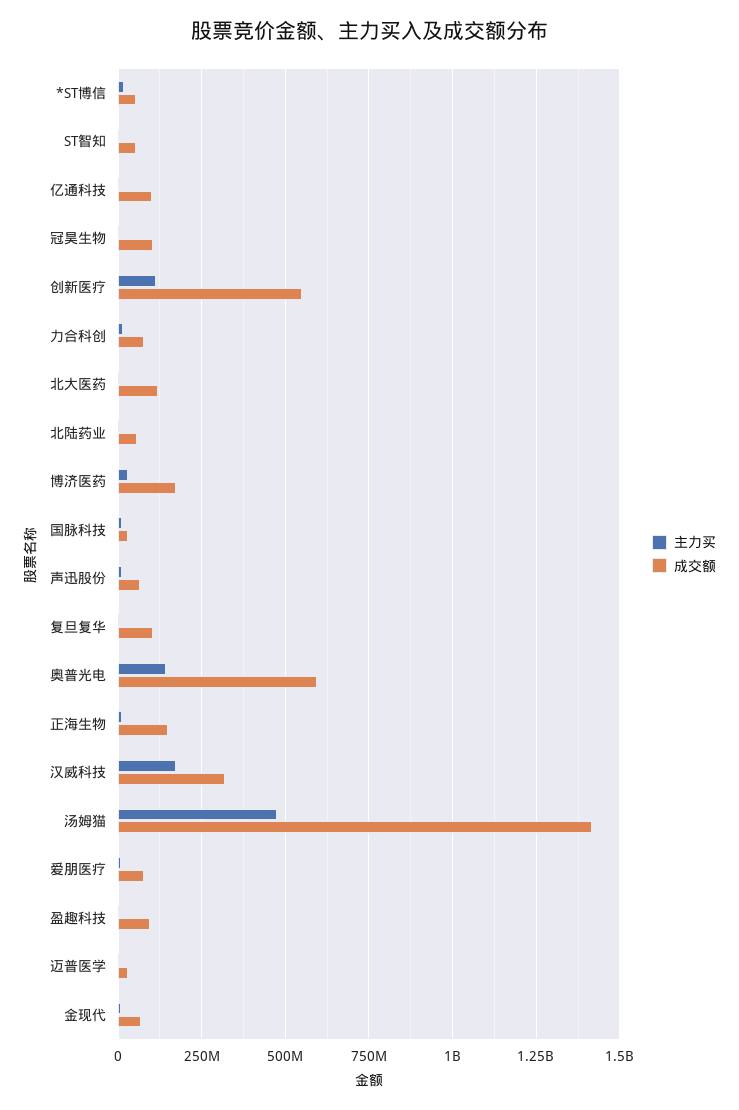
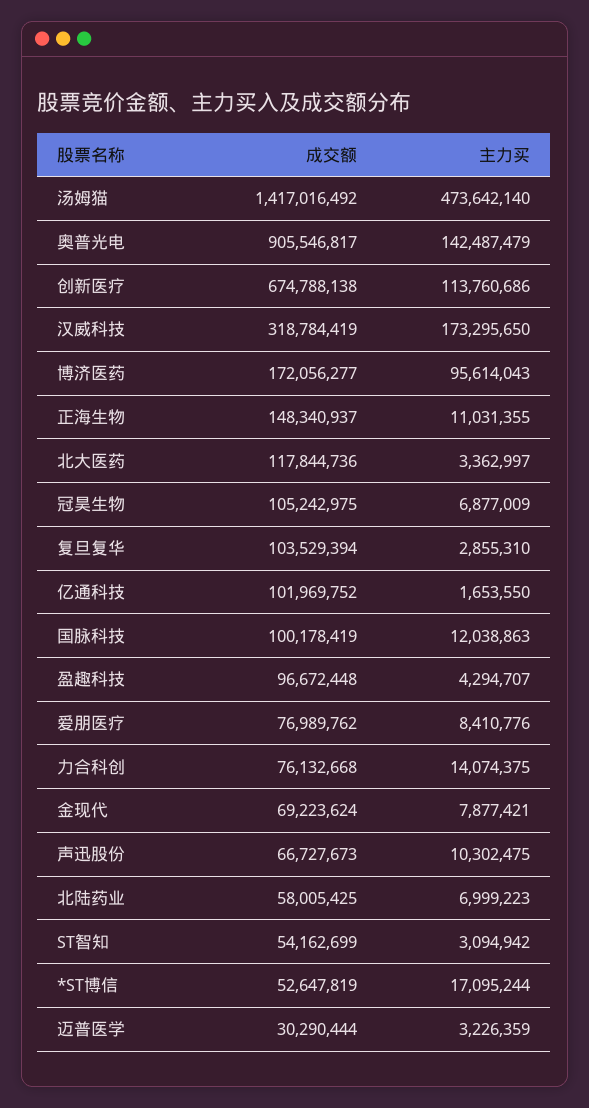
  {
    "主力买": {
      "*ST博信": 17095244,
      "ST智知": 3094942,
      "亿通科技": 1653550,
      "冠昊生物": 6877009,
      "创新医疗": 113760686,
      "力合科创": 14074375,
      "北大医药": 3362997,
      "北陆药业": 6999223,
-     "博济医药": 25000000,
+     "博济医药": 95614043,
      "国脉科技": 12038863,
      "声迅股份": 10302475,
      "复旦复华": 2855310,
      "奥普光电": 142487479,
      "正海生物": 11031355,
      "汉威科技": 173295650,
      "汤姆猫": 473642140,
      "爱朋医疗": 8410776,
      "盈趣科技": 4294707,
      "迈普医学": 3226359,
      "金现代": 7877421
    },
    "成交额": {
      "*ST博信": 52647819,
      "ST智知": 54162699,
      "亿通科技": 101969752,
      "冠昊生物": 105242975,
-     "创新医疗": 550000000,
+     "创新医疗": 674788138,
      "力合科创": 76132668,
      "北大医药": 117844736,
      "北陆药业": 58005425,
      "博济医药": 172056277,
-     "国脉科技": 25000000,
+     "国脉科技": 100178419,
      "声迅股份": 66727673,
      "复旦复华": 103529394,
-     "奥普光电": 600000000,
+     "奥普光电": 905546817,
      "正海生物": 148340937,
      "汉威科技": 318784419,
      "汤姆猫": 1417016492,
      "爱朋医疗": 76989762,
      "盈趣科技": 96672448,
      "迈普医学": 30290444,
      "金现代": 69223624
    }
  }

